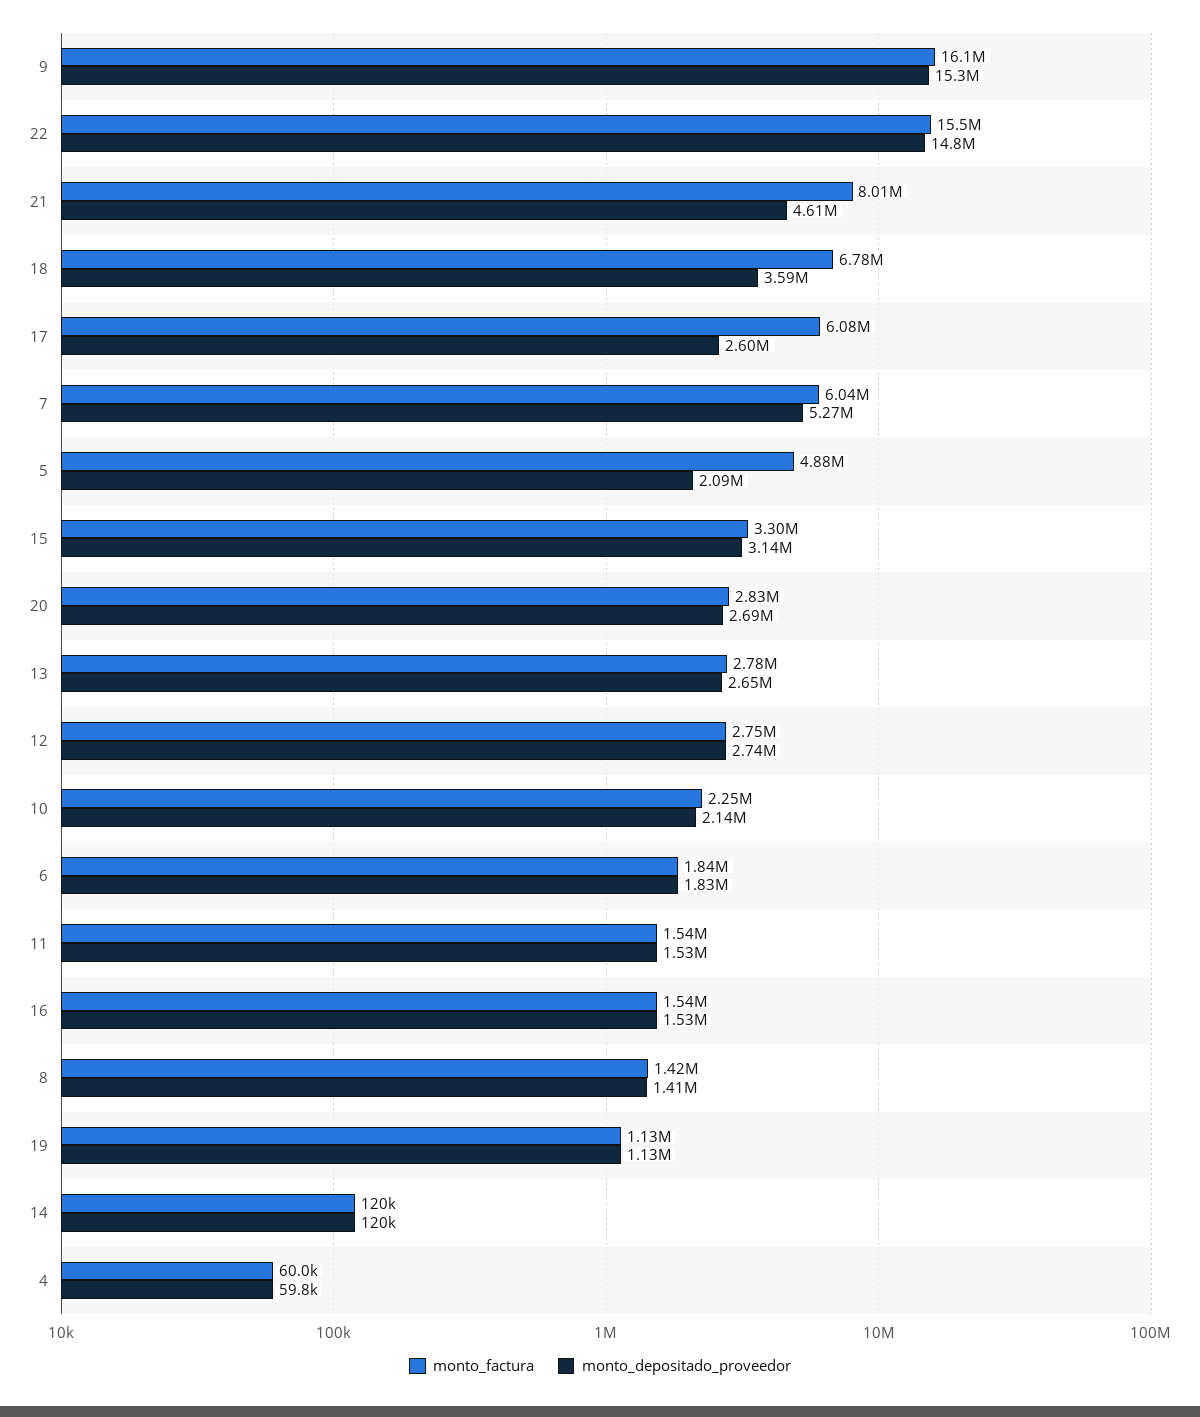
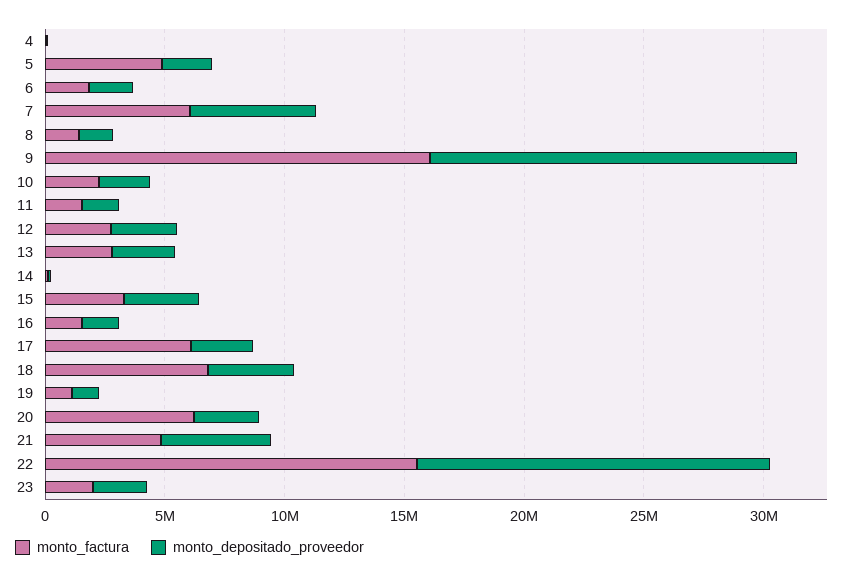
  {
    "monto_factura": {
      "9": 16100000,
      "22": 15500000,
-     "21": 8010000,
+     "21": 5000000,
      "18": 6780000,
      "17": 6080000,
      "7": 6040000,
      "5": 4880000,
      "15": 3300000,
-     "20": 2830000,
+     "20": 6000000,
      "13": 2780000,
      "12": 2750000,
      "10": 2250000,
      "6": 1840000,
      "11": 1540000,
      "16": 1540000,
      "8": 1420000,
      "19": 1130000,
      "14": 120000,
-     "4": 60000
+     "4": 60000,
+     "23": 2000000
    },
    "monto_depositado_proveedor": {
      "9": 15300000,
      "22": 14800000,
      "21": 4610000,
      "18": 3590000,
      "17": 2600000,
      "7": 5270000,
      "5": 2090000,
      "15": 3140000,
      "20": 2690000,
      "13": 2650000,
      "12": 2740000,
      "10": 2140000,
      "6": 1830000,
      "11": 1530000,
      "16": 1530000,
      "8": 1410000,
      "19": 1130000,
      "14": 120000,
-     "4": 59800
+     "4": 59800,
+     "23": 2000000
    }
  }

